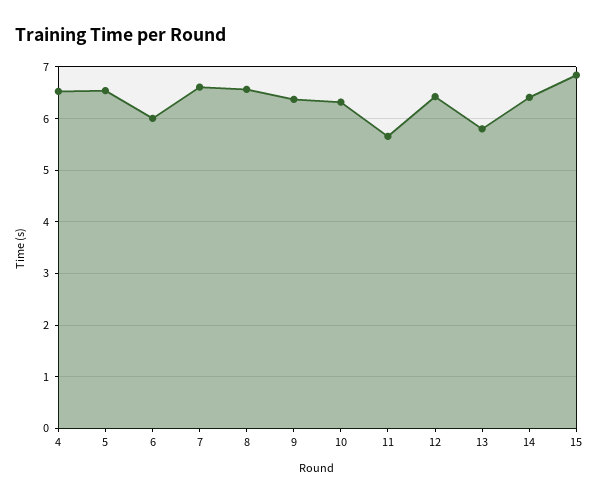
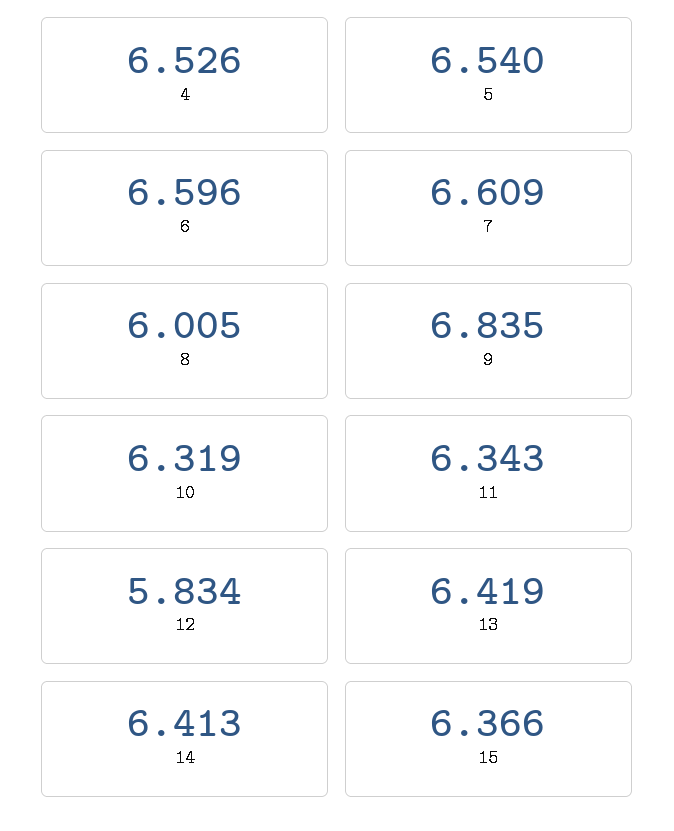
  {
    "4": 6.526,
    "5": 6.54,
-   "6": 6,
+   "6": 6.596,
    "7": 6.609,
-   "8": 6.6,
+   "8": 6.005,
-   "9": 6.4,
+   "9": 6.835,
    "10": 6.319,
-   "11": 5.6,
+   "11": 6.343,
-   "12": 6.4,
+   "12": 5.834,
-   "13": 5.8,
+   "13": 6.419,
    "14": 6.413,
-   "15": 6.8
+   "15": 6.366
  }

